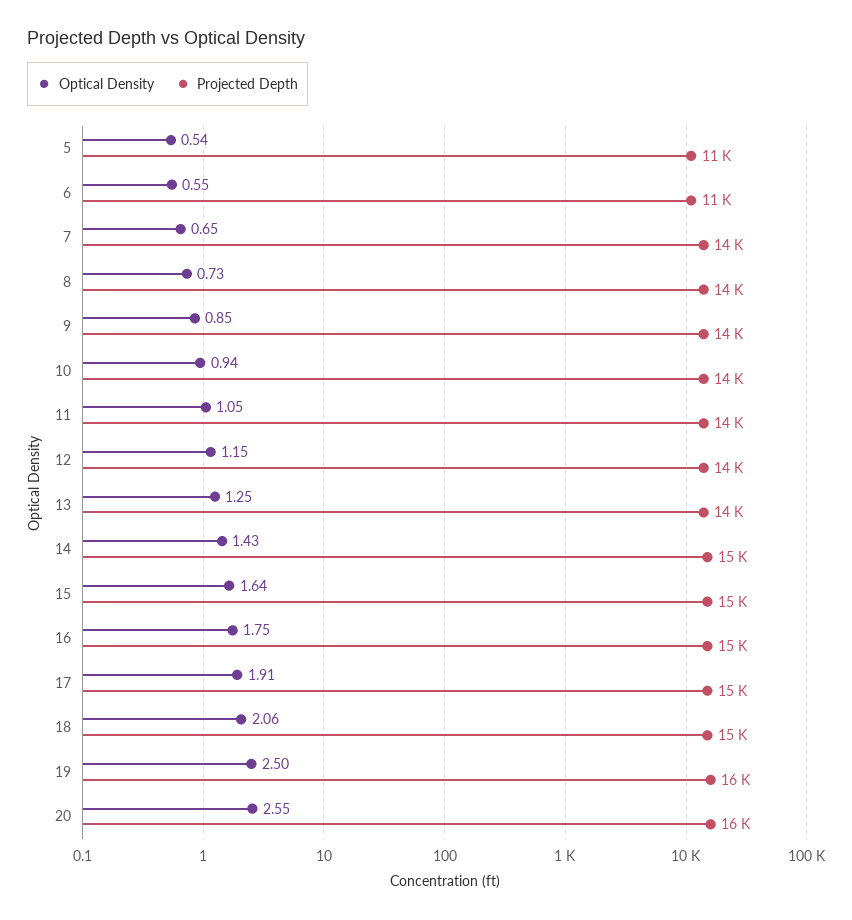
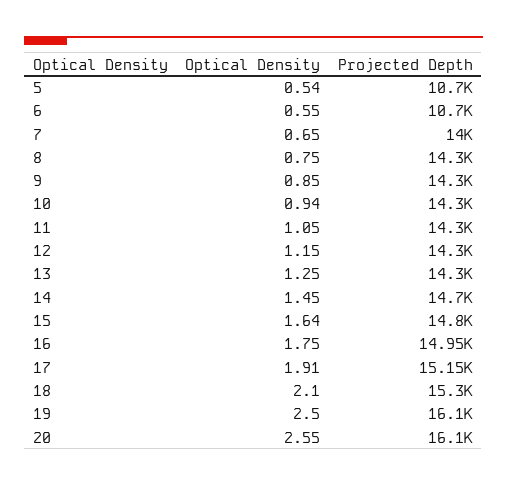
  {
    "Optical Density": {
      "5": 0.54,
      "6": 0.55,
      "7": 0.65,
-     "8": 0.73,
+     "8": 0.75,
      "9": 0.85,
      "10": 0.94,
      "11": 1.05,
      "12": 1.15,
      "13": 1.25,
-     "14": 1.43,
+     "14": 1.45,
      "15": 1.64,
      "16": 1.75,
      "17": 1.91,
-     "18": 2.06,
+     "18": 2.1,
      "19": 2.5,
      "20": 2.55
    },
    "Projected Depth": {
      "5": 10700,
      "6": 10700,
      "7": 14000,
      "8": 14300,
      "9": 14300,
      "10": 14300,
      "11": 14300,
      "12": 14300,
      "13": 14300,
      "14": 14700,
      "15": 14800,
      "16": 14950,
      "17": 15150,
      "18": 15300,
      "19": 16100,
      "20": 16100
    }
  }

